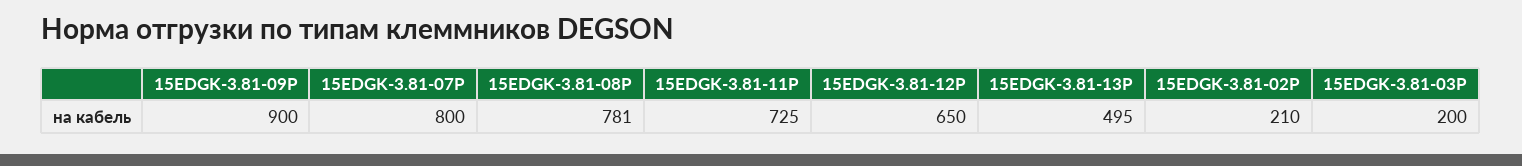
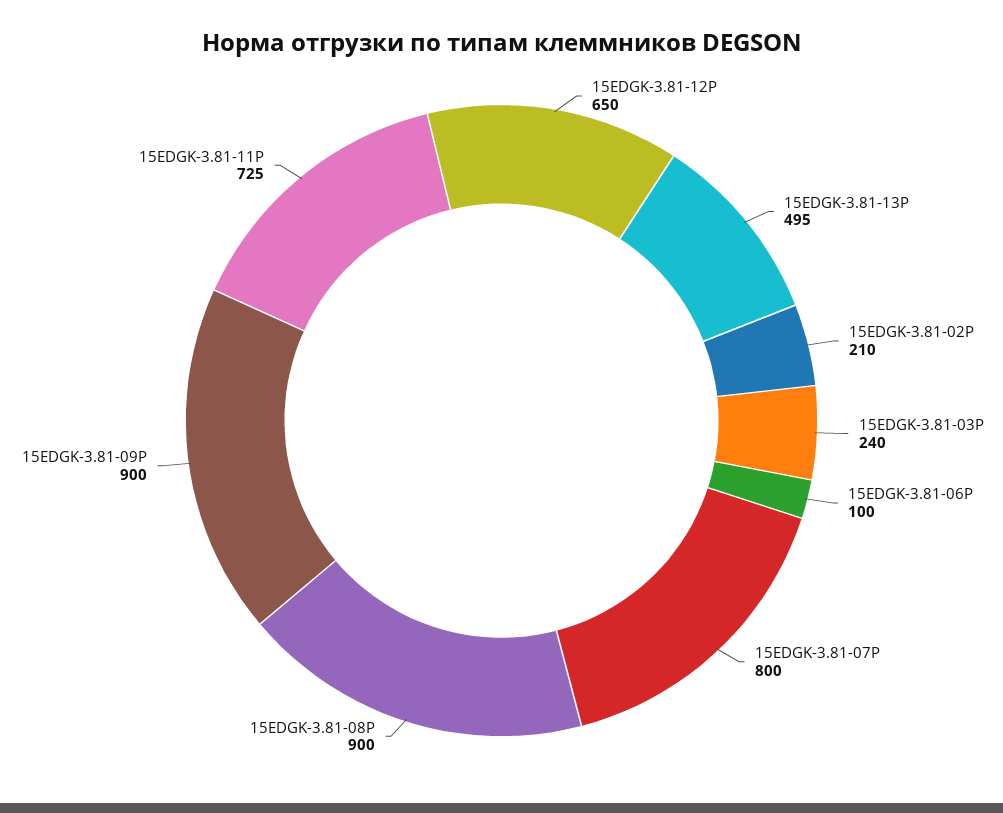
  {
    "15EDGK-3.81-09P": 900,
    "15EDGK-3.81-07P": 800,
-   "15EDGK-3.81-08P": 781,
+   "15EDGK-3.81-08P": 900,
    "15EDGK-3.81-11P": 725,
    "15EDGK-3.81-12P": 650,
    "15EDGK-3.81-13P": 495,
    "15EDGK-3.81-02P": 210,
-   "15EDGK-3.81-03P": 200
+   "15EDGK-3.81-03P": 240,
+   "15EDGK-3.81-06P": 100
  }

